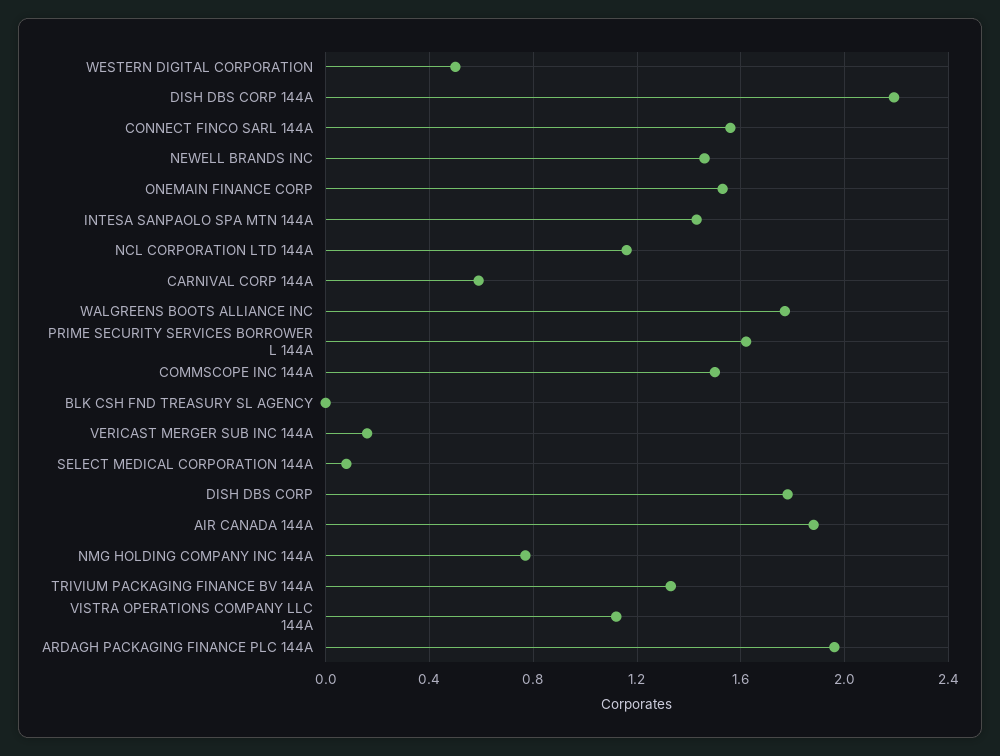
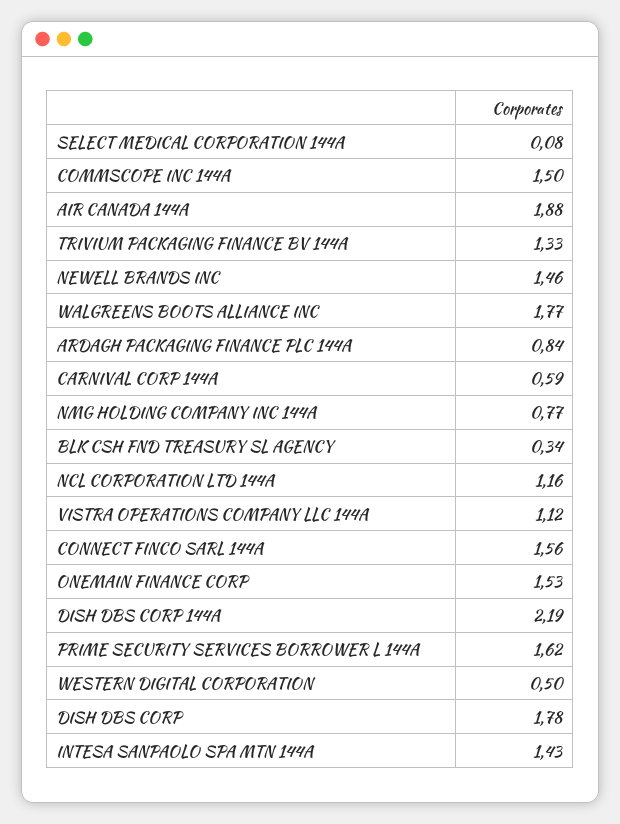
  {
    "WESTERN DIGITAL CORPORATION": 0.5,
    "DISH DBS CORP 144A": 2.19,
    "CONNECT FINCO SARL 144A": 1.56,
    "NEWELL BRANDS INC": 1.46,
    "ONEMAIN FINANCE CORP": 1.53,
    "INTESA SANPAOLO SPA MTN 144A": 1.43,
    "NCL CORPORATION LTD 144A": 1.16,
    "CARNIVAL CORP 144A": 0.59,
    "WALGREENS BOOTS ALLIANCE INC": 1.77,
    "PRIME SECURITY SERVICES BORROWER L 144A": 1.62,
    "COMMSCOPE INC 144A": 1.5,
-   "BLK CSH FND TREASURY SL AGENCY": 0,
+   "BLK CSH FND TREASURY SL AGENCY": 0.34,
-   "VERICAST MERGER SUB INC 144A": 0.15,
    "SELECT MEDICAL CORPORATION 144A": 0.08,
    "DISH DBS CORP": 1.78,
    "AIR CANADA 144A": 1.88,
    "NMG HOLDING COMPANY INC 144A": 0.77,
    "TRIVIUM PACKAGING FINANCE BV 144A": 1.33,
    "VISTRA OPERATIONS COMPANY LLC 144A": 1.12,
-   "ARDAGH PACKAGING FINANCE PLC 144A": 1.95
+   "ARDAGH PACKAGING FINANCE PLC 144A": 0.84
  }

